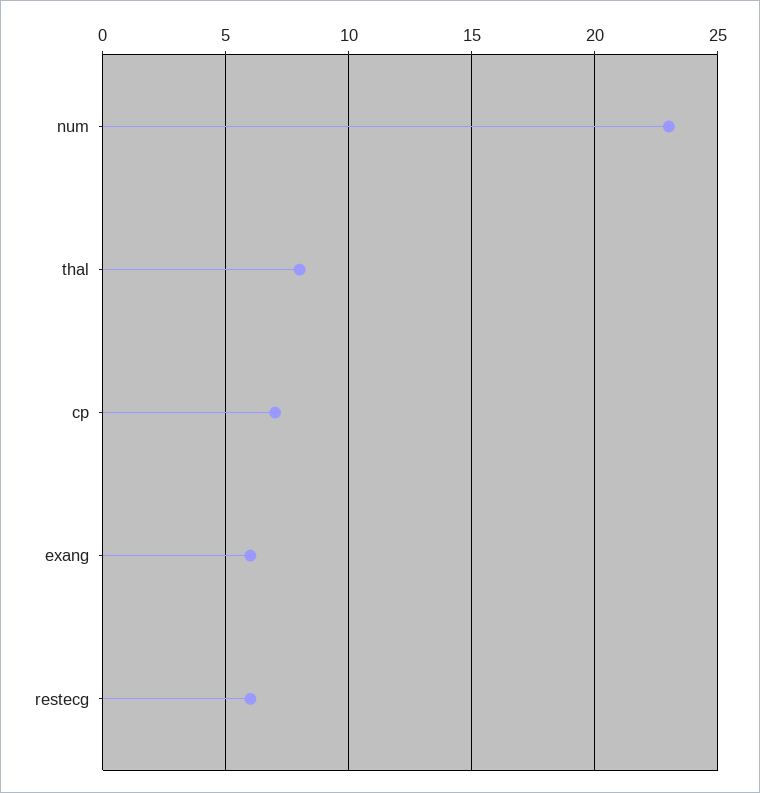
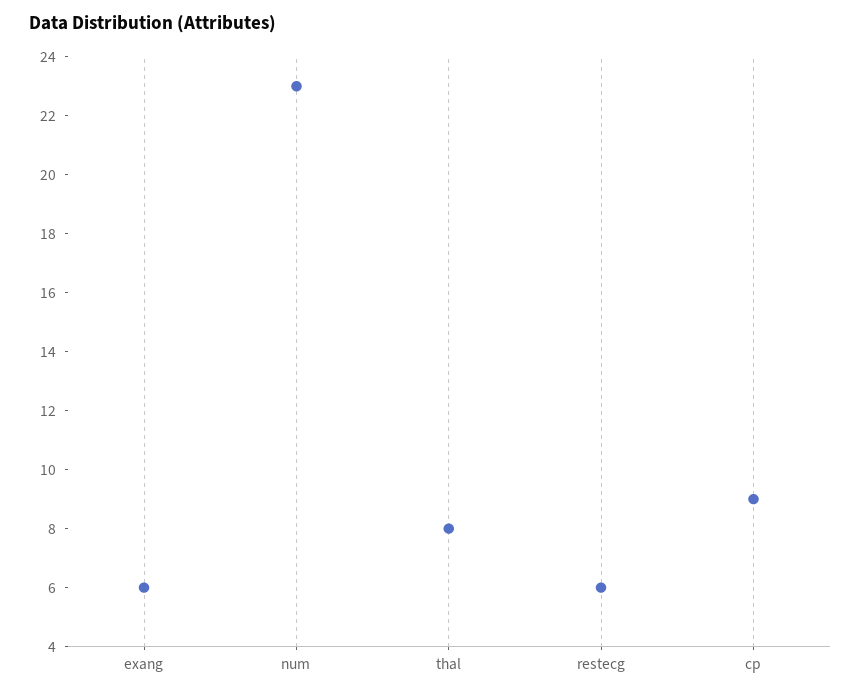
  {
    "num": 23,
    "thal": 8,
-   "cp": 7,
+   "cp": 9,
    "exang": 6,
    "restecg": 6
  }

